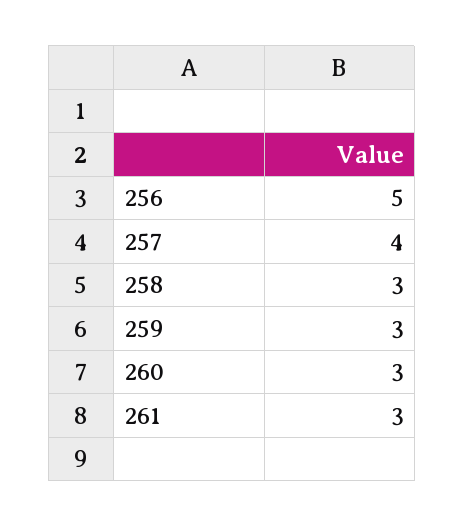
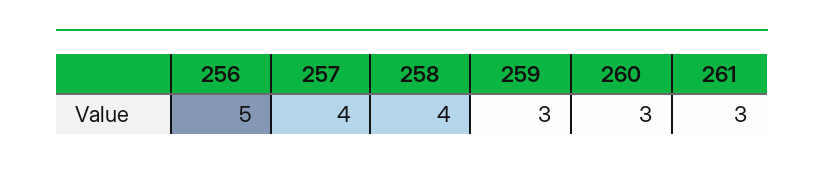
  {
    "256": 5,
    "257": 4,
-   "258": 3,
+   "258": 4,
    "259": 3,
    "260": 3,
    "261": 3
  }

